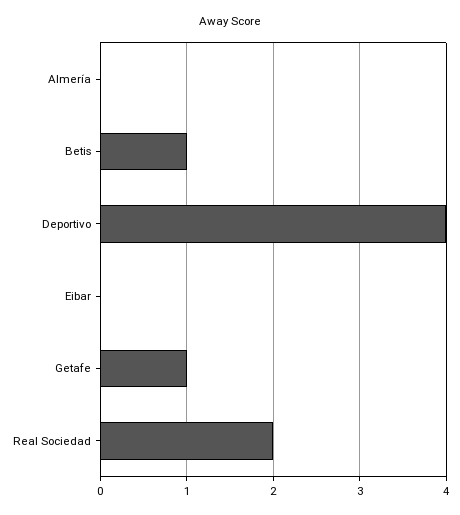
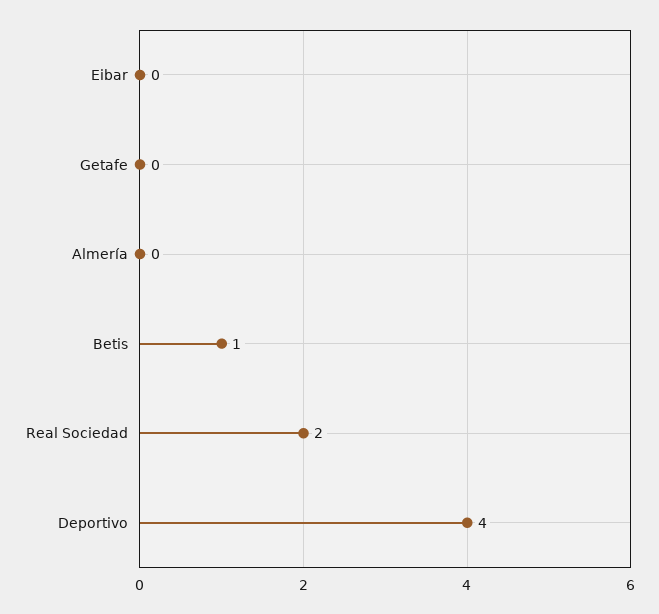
  {
    "Almería": 0,
    "Betis": 1,
    "Deportivo": 4,
    "Eibar": 0,
-   "Getafe": 1,
+   "Getafe": 0,
    "Real Sociedad": 2
  }

